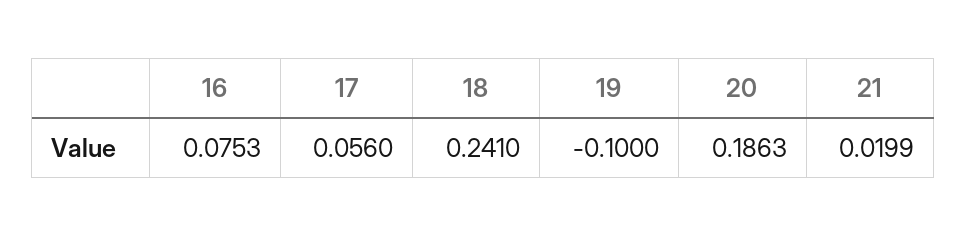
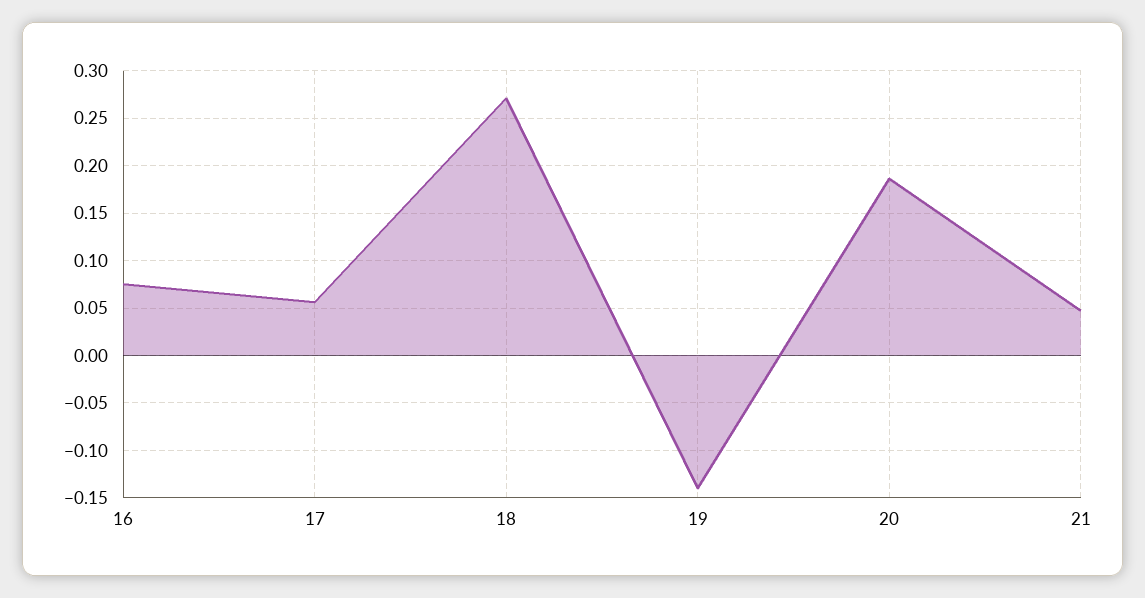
  {
    "16": 0.0753,
    "17": 0.056,
-   "18": 0.241,
+   "18": 0.27,
-   "19": -0.1,
+   "19": -0.14,
    "20": 0.1863,
-   "21": 0.0199
+   "21": 0.05
  }

